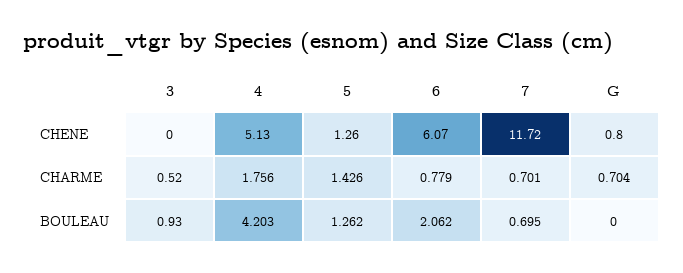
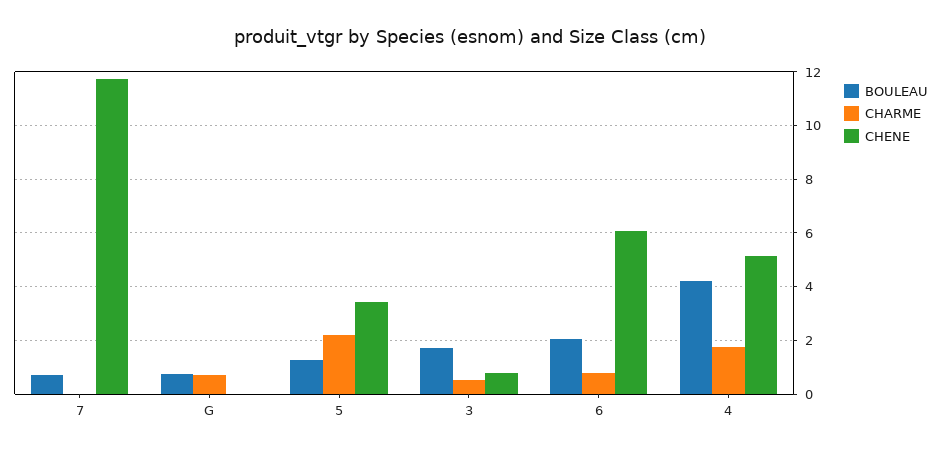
  {
    "CHENE": {
-     "3": 0,
+     "3": 0.75,
      "4": 5.13,
-     "5": 1.26,
+     "5": 3.5,
      "6": 6.07,
      "7": 11.72,
-     "G": 0.8
+     "G": 0
    },
    "CHARME": {
      "3": 0.52,
      "4": 1.756,
-     "5": 1.426,
+     "5": 2.25,
      "6": 0.779,
-     "7": 0.701,
+     "7": 0,
      "G": 0.704
    },
    "BOULEAU": {
-     "3": 0.93,
+     "3": 1.75,
      "4": 4.203,
      "5": 1.262,
      "6": 2.062,
      "7": 0.695,
-     "G": 0
+     "G": 0.75
    }
  }

